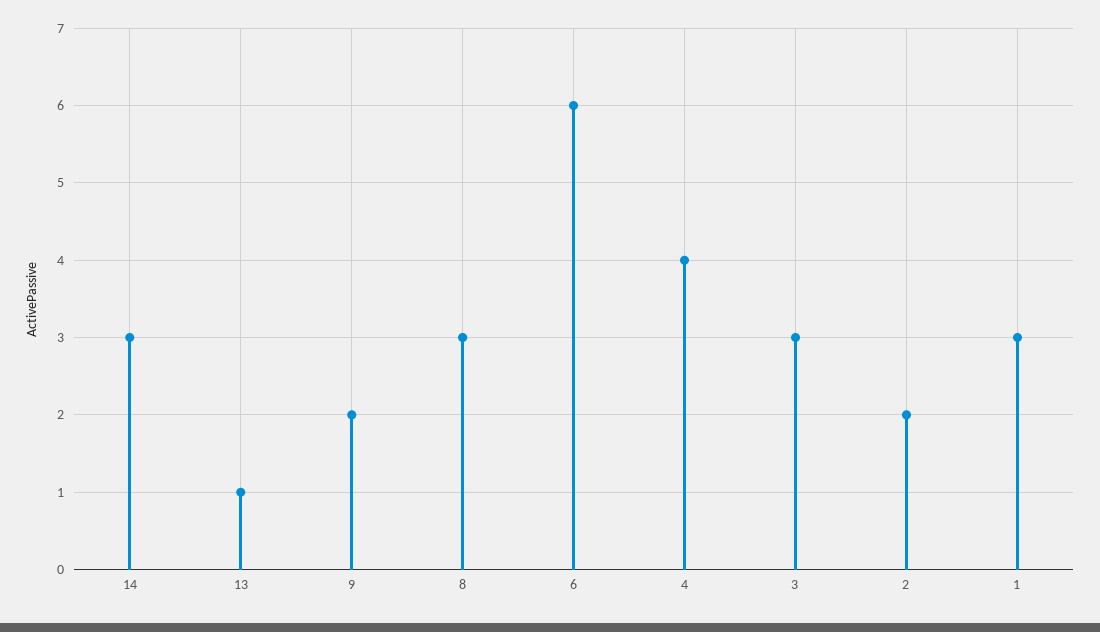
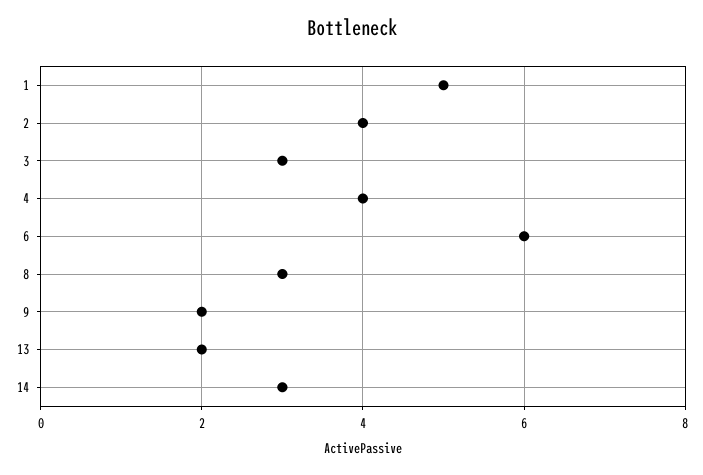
  {
    "14": 3,
-   "13": 1,
+   "13": 2,
    "9": 2,
    "8": 3,
    "6": 6,
    "4": 4,
    "3": 3,
-   "2": 2,
+   "2": 4,
-   "1": 3
+   "1": 5
  }

